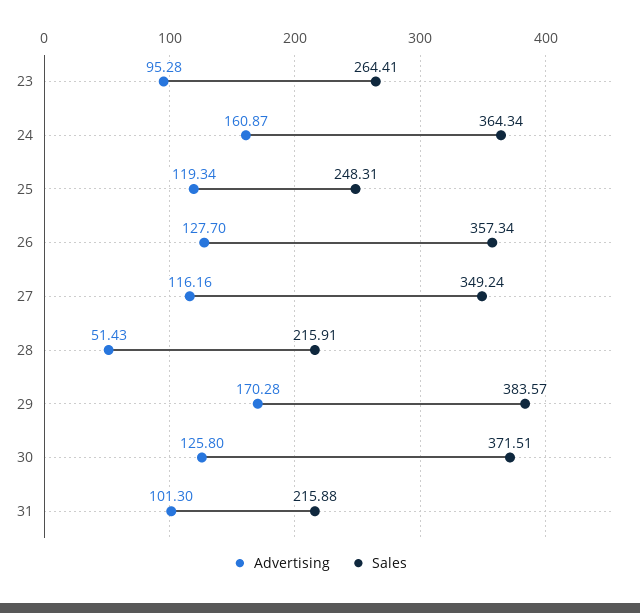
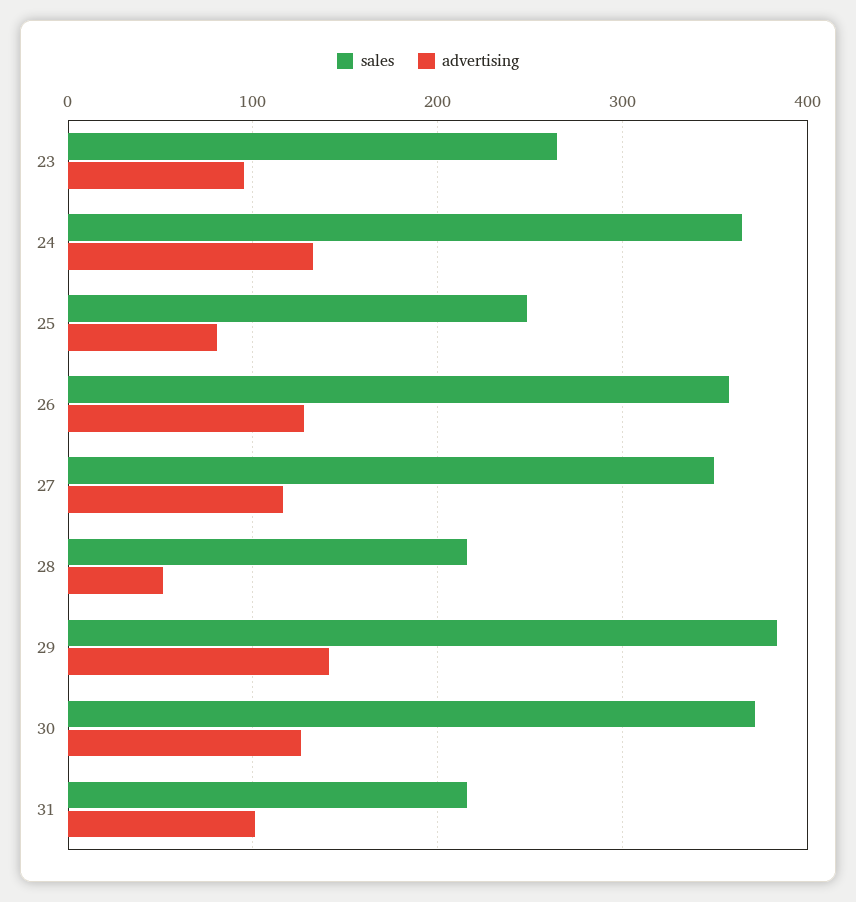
  {
    "Advertising": {
      "23": 95.28,
-     "24": 160.87,
+     "24": 130,
-     "25": 119.34,
+     "25": 80,
      "26": 127.7,
      "27": 116.16,
      "28": 51.43,
-     "29": 170.28,
+     "29": 140,
      "30": 125.8,
      "31": 101.3
    },
    "Sales": {
      "23": 264.41,
      "24": 364.34,
      "25": 248.31,
      "26": 357.34,
      "27": 349.24,
      "28": 215.91,
      "29": 383.57,
      "30": 371.51,
      "31": 215.88
    }
  }

